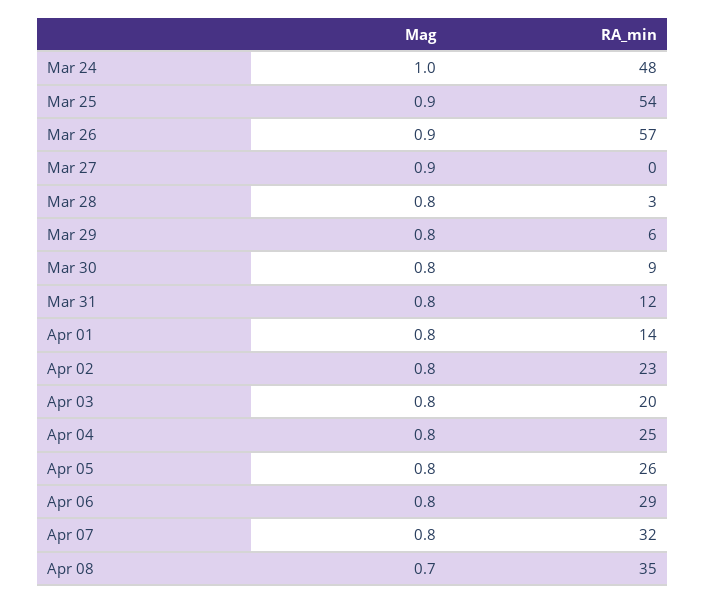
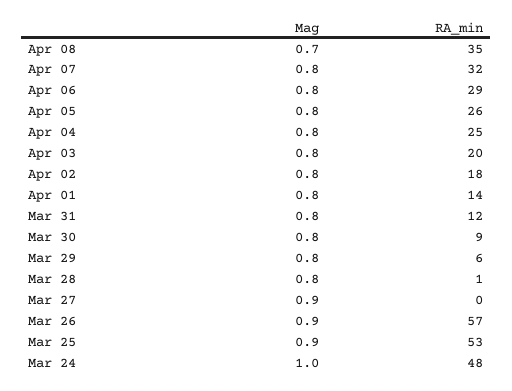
  {
    "Mag": {
      "Mar 24": 1,
      "Mar 25": 0.9,
      "Mar 26": 0.9,
      "Mar 27": 0.9,
      "Mar 28": 0.8,
      "Mar 29": 0.8,
      "Mar 30": 0.8,
      "Mar 31": 0.8,
      "Apr 01": 0.8,
      "Apr 02": 0.8,
      "Apr 03": 0.8,
      "Apr 04": 0.8,
      "Apr 05": 0.8,
      "Apr 06": 0.8,
      "Apr 07": 0.8,
      "Apr 08": 0.7
    },
    "RA_min": {
      "Mar 24": 48,
-     "Mar 25": 54,
+     "Mar 25": 53,
      "Mar 26": 57,
      "Mar 27": 0,
-     "Mar 28": 3,
+     "Mar 28": 1,
      "Mar 29": 6,
      "Mar 30": 9,
      "Mar 31": 12,
      "Apr 01": 14,
-     "Apr 02": 23,
+     "Apr 02": 18,
      "Apr 03": 20,
      "Apr 04": 25,
      "Apr 05": 26,
      "Apr 06": 29,
      "Apr 07": 32,
      "Apr 08": 35
    }
  }

